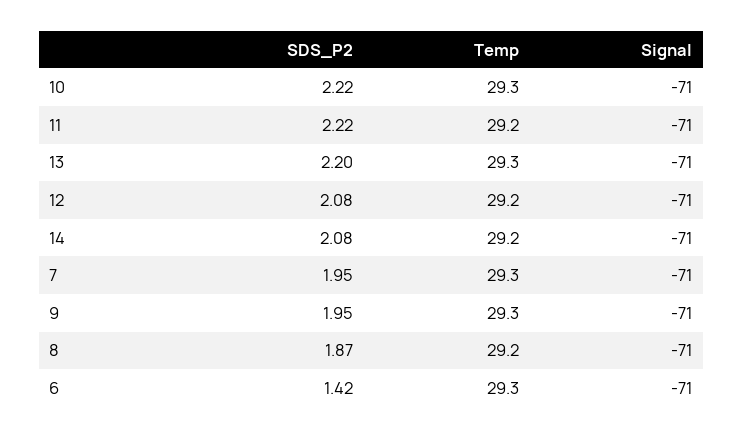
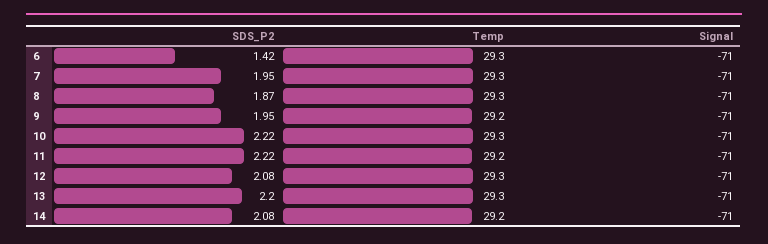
  {
    "SDS_P2": {
      "10": 2.22,
      "11": 2.22,
      "13": 2.2,
      "12": 2.08,
      "14": 2.08,
      "7": 1.95,
      "9": 1.95,
      "8": 1.87,
      "6": 1.42
    },
    "Temp": {
      "10": 29.3,
      "11": 29.2,
      "13": 29.3,
-     "12": 29.2,
+     "12": 29.3,
      "14": 29.2,
      "7": 29.3,
-     "9": 29.3,
+     "9": 29.2,
-     "8": 29.2,
+     "8": 29.3,
      "6": 29.3
    },
    "Signal": {
      "10": -71,
      "11": -71,
      "13": -71,
      "12": -71,
      "14": -71,
      "7": -71,
      "9": -71,
      "8": -71,
      "6": -71
    }
  }

